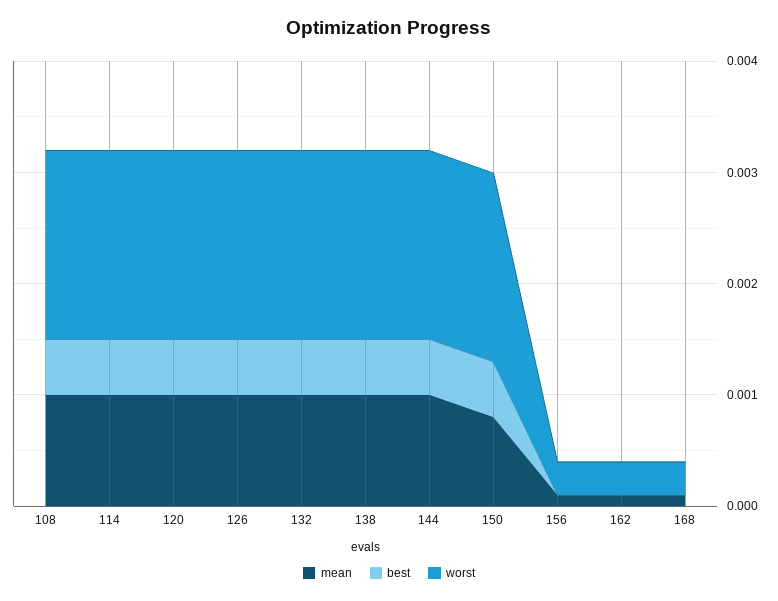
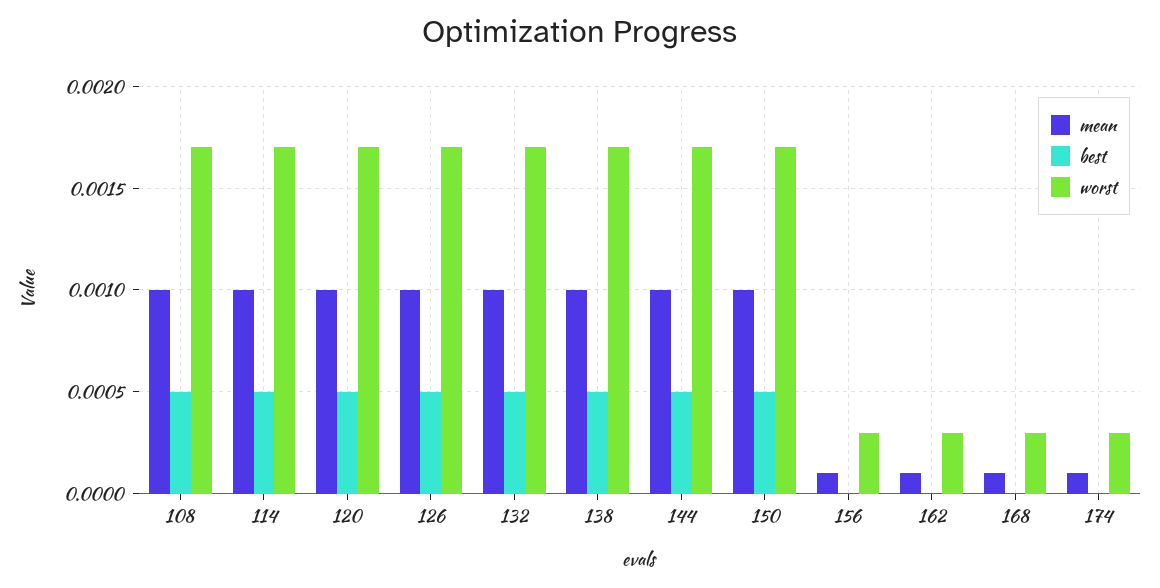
  {
    "mean": {
      "108": 0.001,
      "114": 0.001,
      "120": 0.001,
      "126": 0.001,
      "132": 0.001,
      "138": 0.001,
      "144": 0.001,
-     "150": 0.0008,
+     "150": 0.001,
      "156": 0.0001,
      "162": 0.0001,
-     "168": 0.0001
+     "168": 0.0001,
+     "174": 0.0001
    },
    "best": {
      "108": 0.0005,
      "114": 0.0005,
      "120": 0.0005,
      "126": 0.0005,
      "132": 0.0005,
      "138": 0.0005,
      "144": 0.0005,
      "150": 0.0005,
      "156": 0,
      "162": 0,
-     "168": 0
+     "168": 0,
+     "174": 0
    },
    "worst": {
      "108": 0.0017,
      "114": 0.0017,
      "120": 0.0017,
      "126": 0.0017,
      "132": 0.0017,
      "138": 0.0017,
      "144": 0.0017,
      "150": 0.0017,
      "156": 0.0003,
      "162": 0.0003,
-     "168": 0.0003
+     "168": 0.0003,
+     "174": 0.0003
    }
  }

